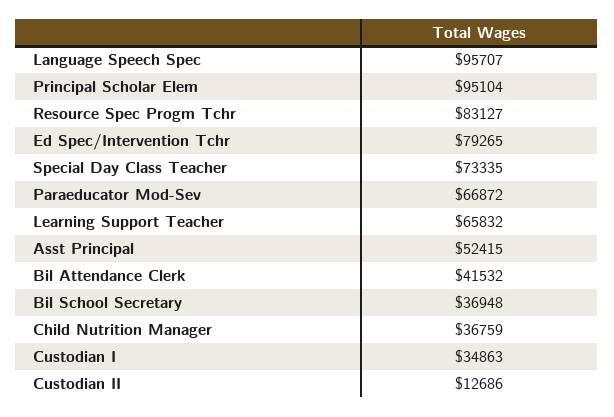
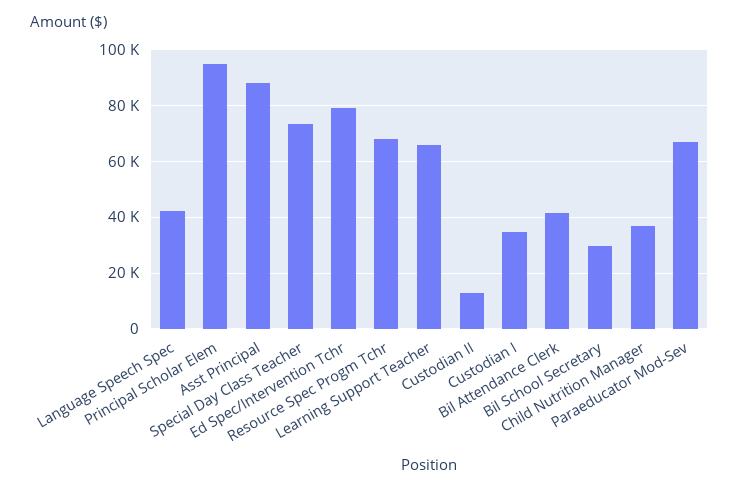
  {
-   "Language Speech Spec": 95707,
+   "Language Speech Spec": 42500,
    "Principal Scholar Elem": 95104,
-   "Resource Spec Progm Tchr": 83127,
+   "Resource Spec Progm Tchr": 67500,
    "Ed Spec/Intervention Tchr": 79265,
    "Special Day Class Teacher": 73335,
    "Paraeducator Mod-Sev": 66872,
    "Learning Support Teacher": 65832,
-   "Asst Principal": 52415,
+   "Asst Principal": 87500,
    "Bil Attendance Clerk": 41532,
-   "Bil School Secretary": 36948,
+   "Bil School Secretary": 30000,
    "Child Nutrition Manager": 36759,
    "Custodian I": 34863,
    "Custodian II": 12686
  }

